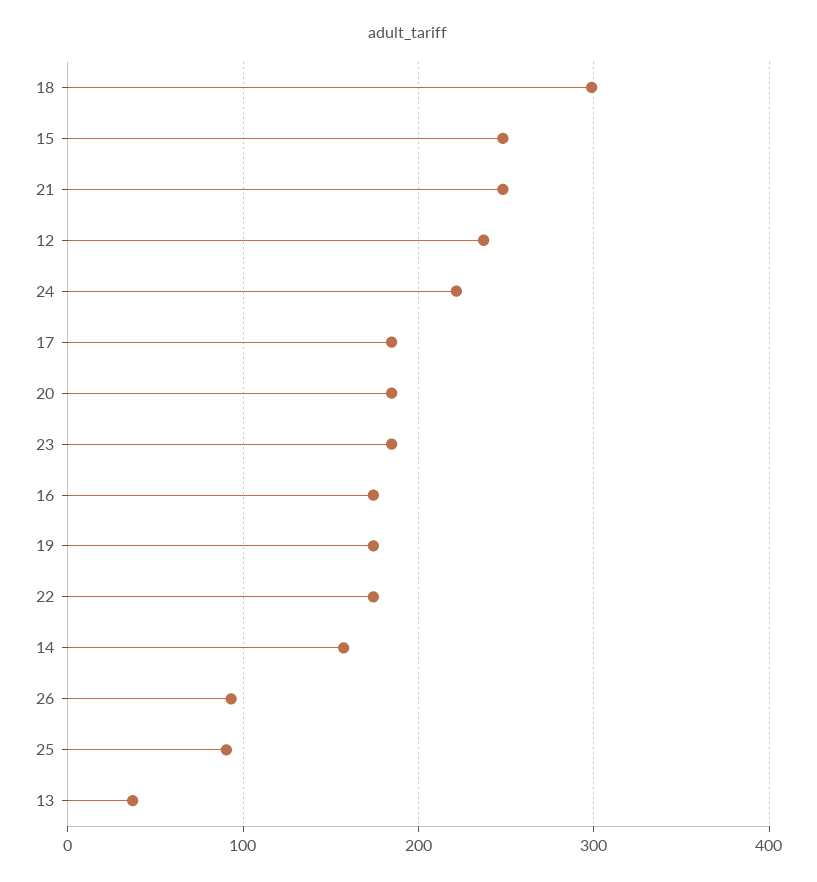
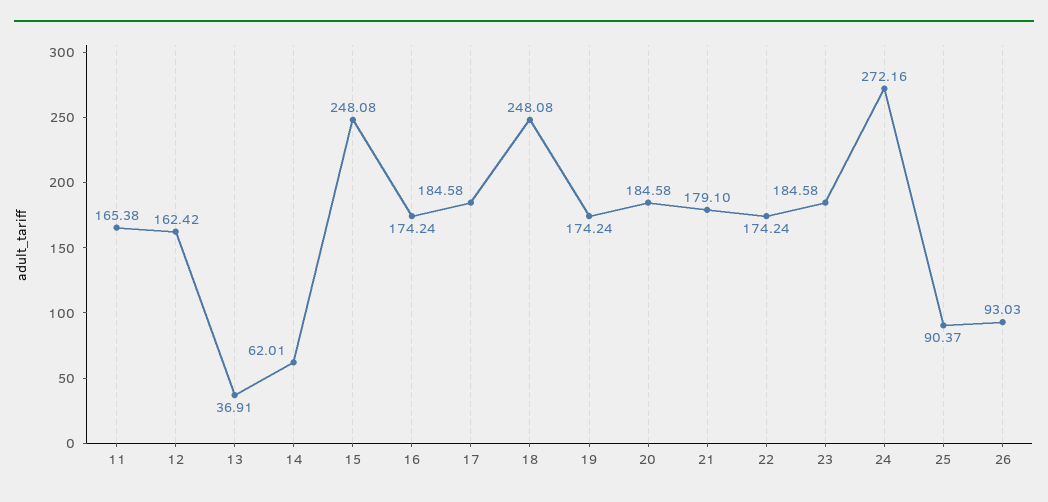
  {
-   "18": 300,
+   "18": 248.08,
    "15": 248.08,
-   "21": 250,
+   "21": 179.1,
-   "12": 240,
+   "12": 162.42,
-   "24": 220,
+   "24": 272.16,
    "17": 184.58,
    "20": 184.58,
    "23": 184.58,
    "16": 174.24,
    "19": 174.24,
    "22": 174.24,
-   "14": 160,
+   "14": 62.01,
    "26": 93.03,
    "25": 90.37,
-   "13": 36.91
+   "13": 36.91,
+   "11": 165.38
  }

